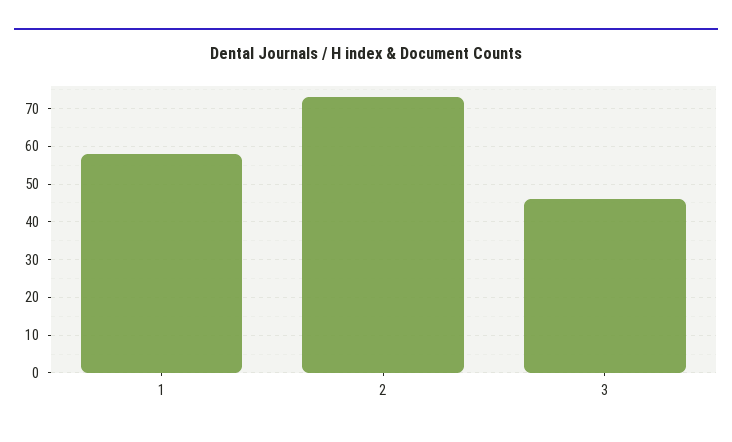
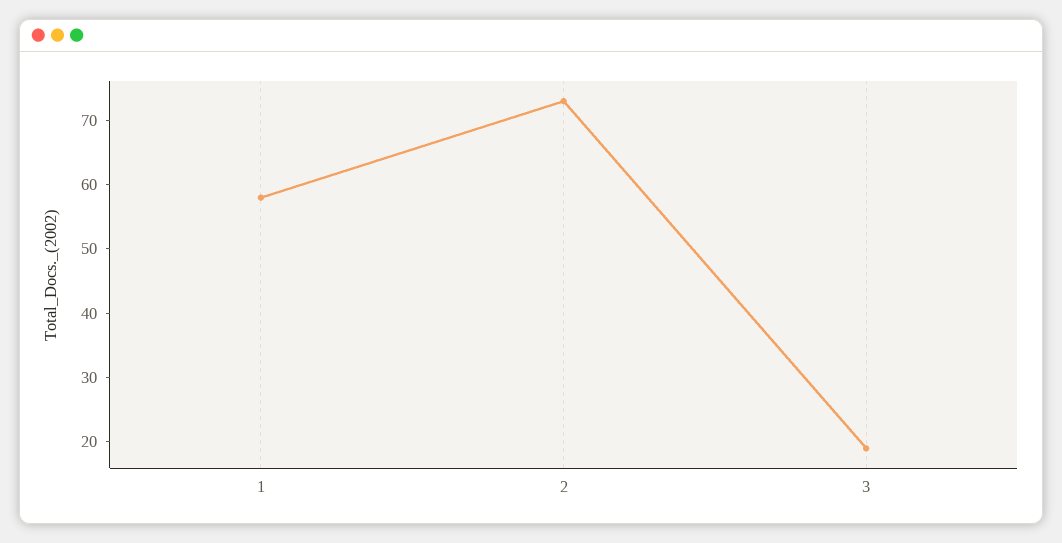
  {
    "1": 60,
    "2": 75,
-   "3": 45
+   "3": 20
  }

